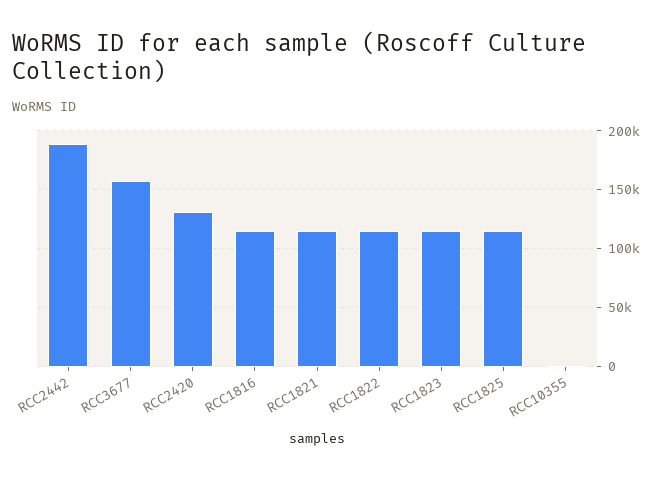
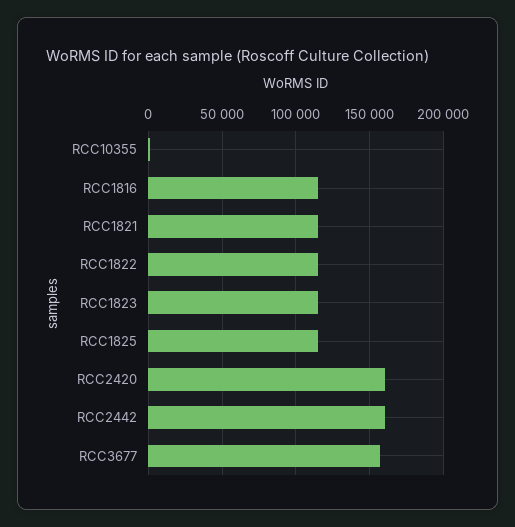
  {
-   "RCC2442": 190000,
+   "RCC2442": 160000,
    "RCC3677": 155000,
-   "RCC2420": 130000,
+   "RCC2420": 160000,
    "RCC1816": 115000,
    "RCC1821": 115000,
    "RCC1822": 115000,
    "RCC1823": 115000,
    "RCC1825": 115000,
    "RCC10355": 0
  }

